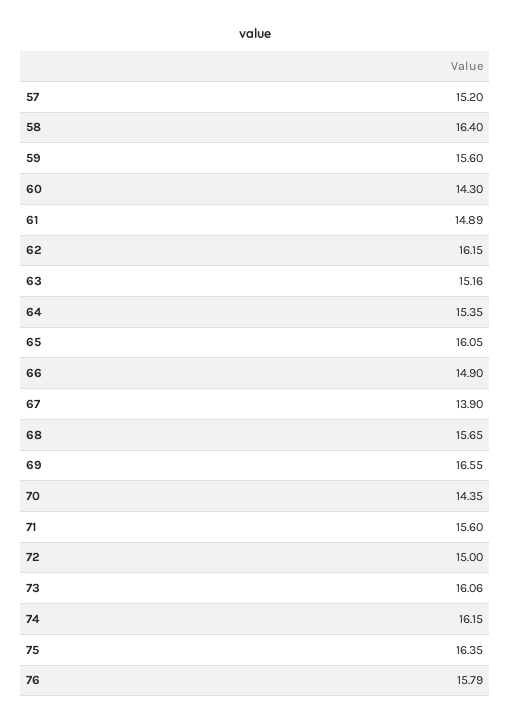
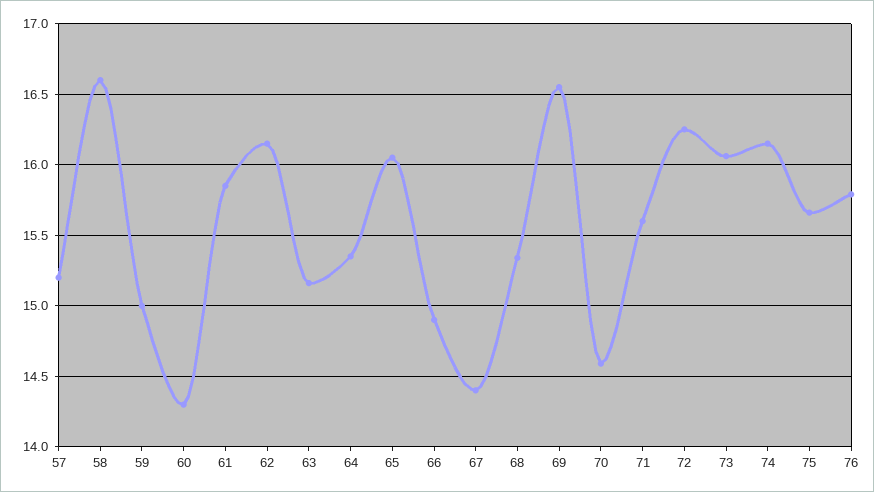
  {
    "57": 15.2,
-   "58": 16.4,
+   "58": 16.6,
-   "59": 15.6,
+   "59": 15,
    "60": 14.3,
-   "61": 14.89,
+   "61": 15.85,
    "62": 16.15,
    "63": 15.16,
    "64": 15.35,
    "65": 16.05,
    "66": 14.9,
-   "67": 13.9,
+   "67": 14.4,
-   "68": 15.65,
+   "68": 15.35,
    "69": 16.55,
-   "70": 14.35,
+   "70": 14.6,
    "71": 15.6,
-   "72": 15,
+   "72": 16.25,
    "73": 16.06,
    "74": 16.15,
-   "75": 16.35,
+   "75": 15.65,
    "76": 15.79
  }

